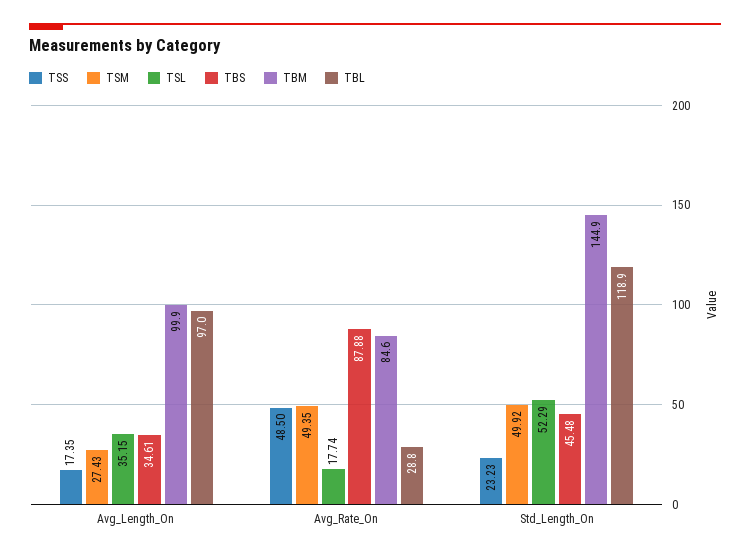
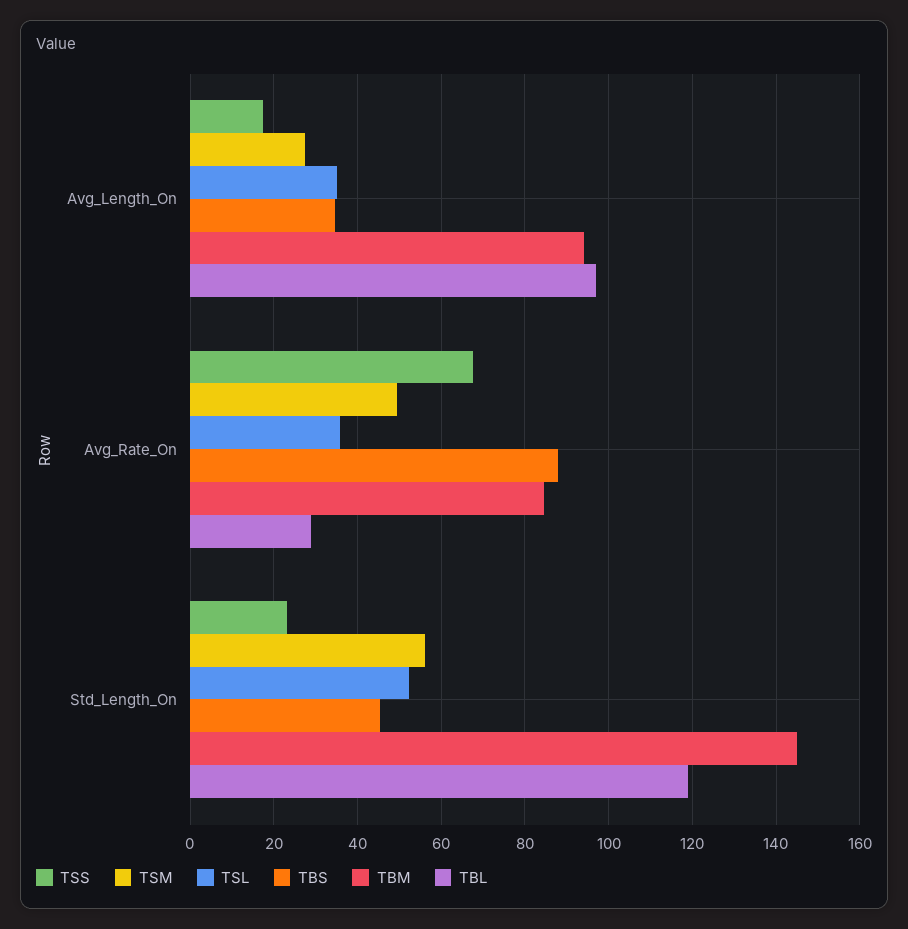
  {
    "TSS": {
      "Avg_Length_On": 17.35,
-     "Avg_Rate_On": 48.5,
+     "Avg_Rate_On": 68,
      "Std_Length_On": 23.23
    },
    "TSM": {
      "Avg_Length_On": 27.43,
      "Avg_Rate_On": 49.35,
-     "Std_Length_On": 49.92
+     "Std_Length_On": 56
    },
    "TSL": {
      "Avg_Length_On": 35.15,
-     "Avg_Rate_On": 17.74,
+     "Avg_Rate_On": 36,
      "Std_Length_On": 52.29
    },
    "TBS": {
      "Avg_Length_On": 34.61,
      "Avg_Rate_On": 87.88,
      "Std_Length_On": 45.48
    },
    "TBM": {
-     "Avg_Length_On": 99.9,
+     "Avg_Length_On": 94,
      "Avg_Rate_On": 84.6,
      "Std_Length_On": 144.9
    },
    "TBL": {
      "Avg_Length_On": 97,
      "Avg_Rate_On": 28.8,
      "Std_Length_On": 118.9
    }
  }

